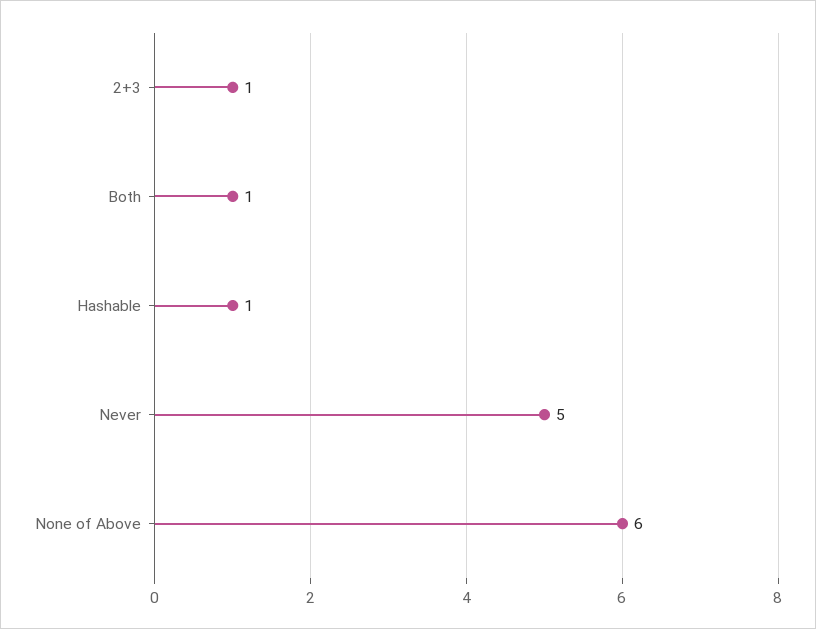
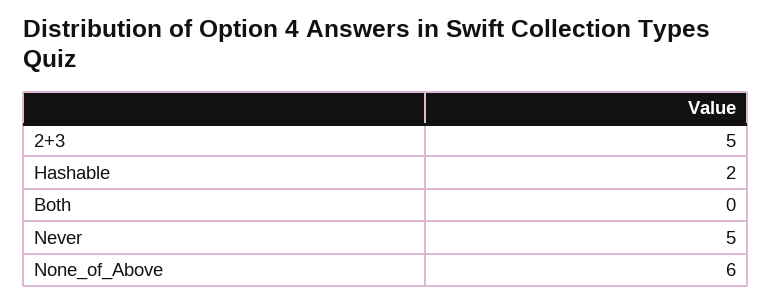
  {
-   "2+3": 1,
+   "2+3": 5,
-   "Both": 1,
+   "Both": 0,
-   "Hashable": 1,
+   "Hashable": 2,
    "Never": 5,
    "None of Above": 6
  }

